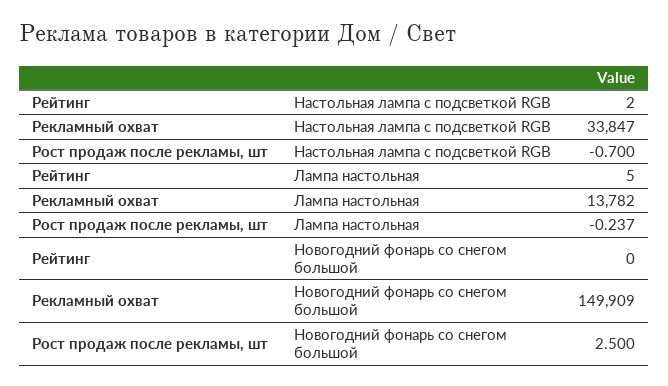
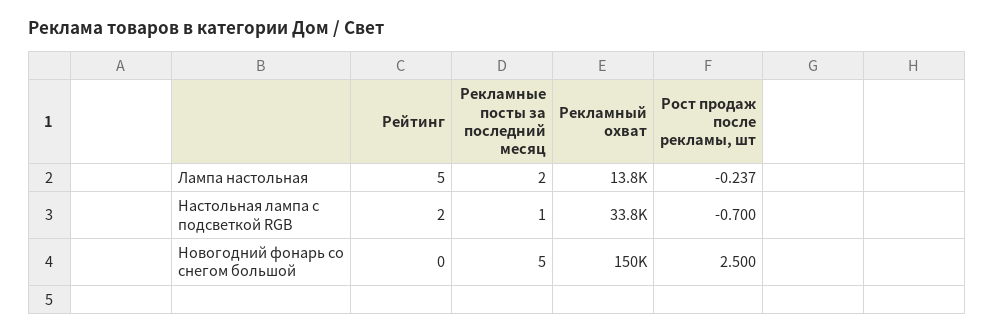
  {
    "Рейтинг": {
      "Настольная лампа с подсветкой RGB": 2,
      "Лампа настольная": 5,
      "Новогодний фонарь со снегом большой": 0
    },
    "Рекламный охват": {
      "Настольная лампа с подсветкой RGB": 33847,
      "Лампа настольная": 13782,
      "Новогодний фонарь со снегом большой": 149909
    },
    "Рост продаж после рекламы, шт": {
      "Настольная лампа с подсветкой RGB": -0.7,
      "Лампа настольная": -0.237,
      "Новогодний фонарь со снегом большой": 2.5
-   }
+   },
+   "Рекламные посты за последний месяц": {
+     "Лампа настольная": 2,
+     "Настольная лампа с подсветкой RGB": 1,
+     "Новогодний фонарь со снегом большой": 5
+   }
  }

